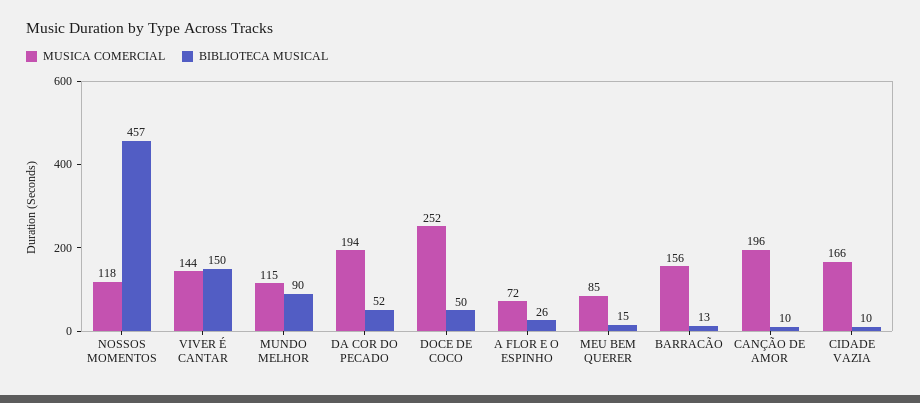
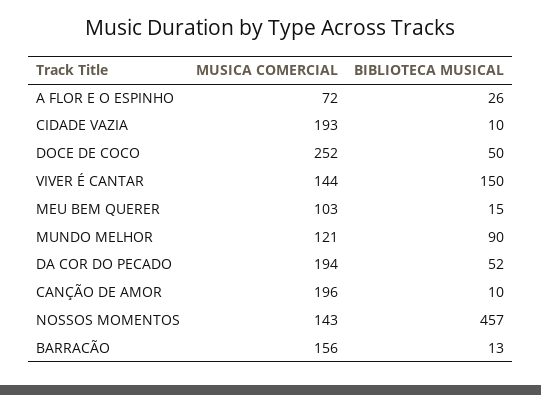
  {
    "MUSICA COMERCIAL": {
-     "NOSSOS MOMENTOS": 118,
+     "NOSSOS MOMENTOS": 143,
      "VIVER É CANTAR": 144,
-     "MUNDO MELHOR": 115,
+     "MUNDO MELHOR": 121,
      "DA COR DO PECADO": 194,
      "DOCE DE COCO": 252,
      "A FLOR E O ESPINHO": 72,
-     "MEU BEM QUERER": 85,
+     "MEU BEM QUERER": 103,
      "BARRACÃO": 156,
      "CANÇÃO DE AMOR": 196,
-     "CIDADE VAZIA": 166
+     "CIDADE VAZIA": 193
    },
    "BIBLIOTECA MUSICAL": {
      "NOSSOS MOMENTOS": 457,
      "VIVER É CANTAR": 150,
      "MUNDO MELHOR": 90,
      "DA COR DO PECADO": 52,
      "DOCE DE COCO": 50,
      "A FLOR E O ESPINHO": 26,
      "MEU BEM QUERER": 15,
      "BARRACÃO": 13,
      "CANÇÃO DE AMOR": 10,
      "CIDADE VAZIA": 10
    }
  }

